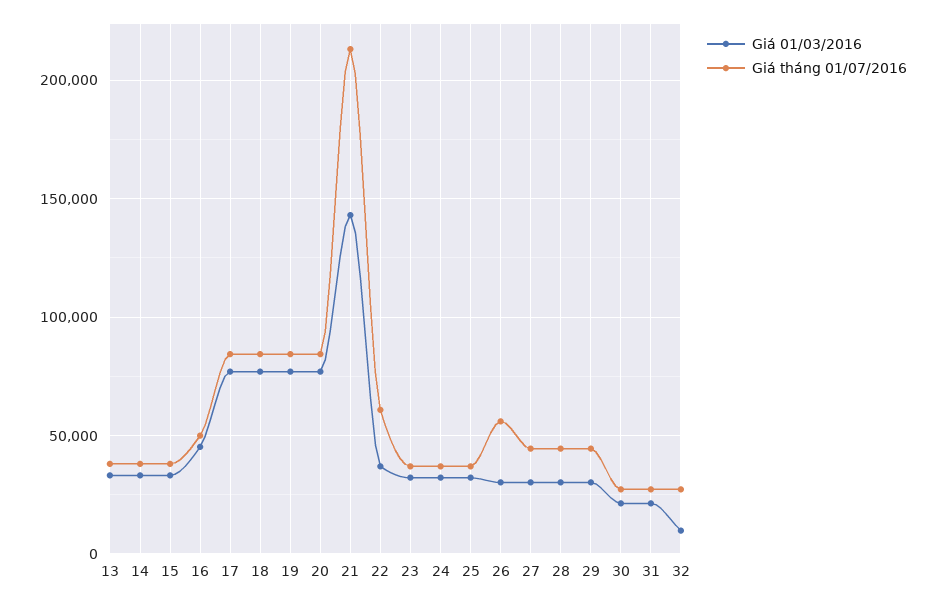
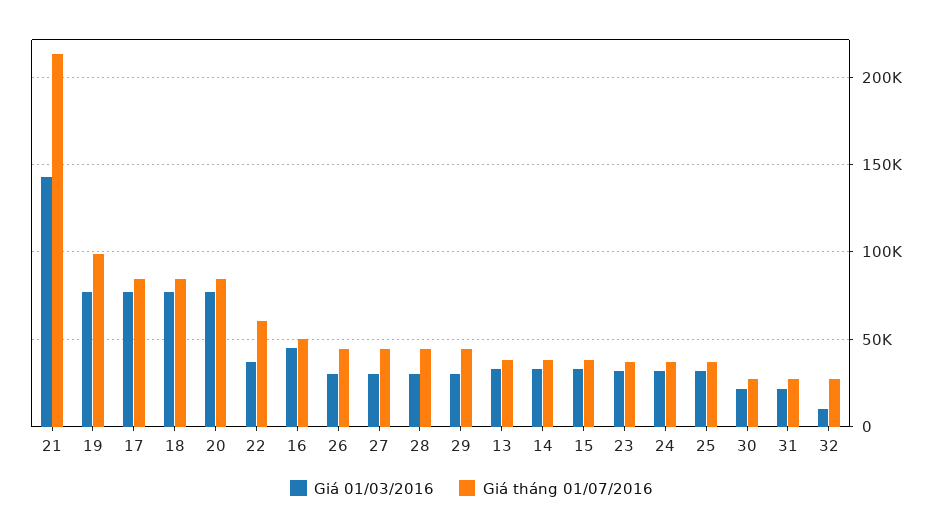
  {
    "Giá 01/03/2016": {
      "13": 35000,
      "14": 35000,
      "15": 35000,
      "16": 45000,
      "17": 75000,
      "18": 75000,
      "19": 75000,
      "20": 75000,
      "21": 145000,
      "22": 35000,
      "23": 30000,
      "24": 30000,
      "25": 30000,
      "26": 30000,
      "27": 30000,
      "28": 30000,
      "29": 30000,
      "30": 20000,
      "31": 20000,
      "32": 10000
    },
    "Giá tháng 01/07/2016": {
      "13": 40000,
      "14": 40000,
      "15": 40000,
      "16": 50000,
      "17": 85000,
      "18": 85000,
-     "19": 85000,
+     "19": 100000,
      "20": 85000,
      "21": 215000,
      "22": 60000,
      "23": 35000,
      "24": 35000,
      "25": 35000,
-     "26": 55000,
+     "26": 45000,
      "27": 45000,
      "28": 45000,
      "29": 45000,
      "30": 25000,
      "31": 25000,
      "32": 25000
    }
  }

